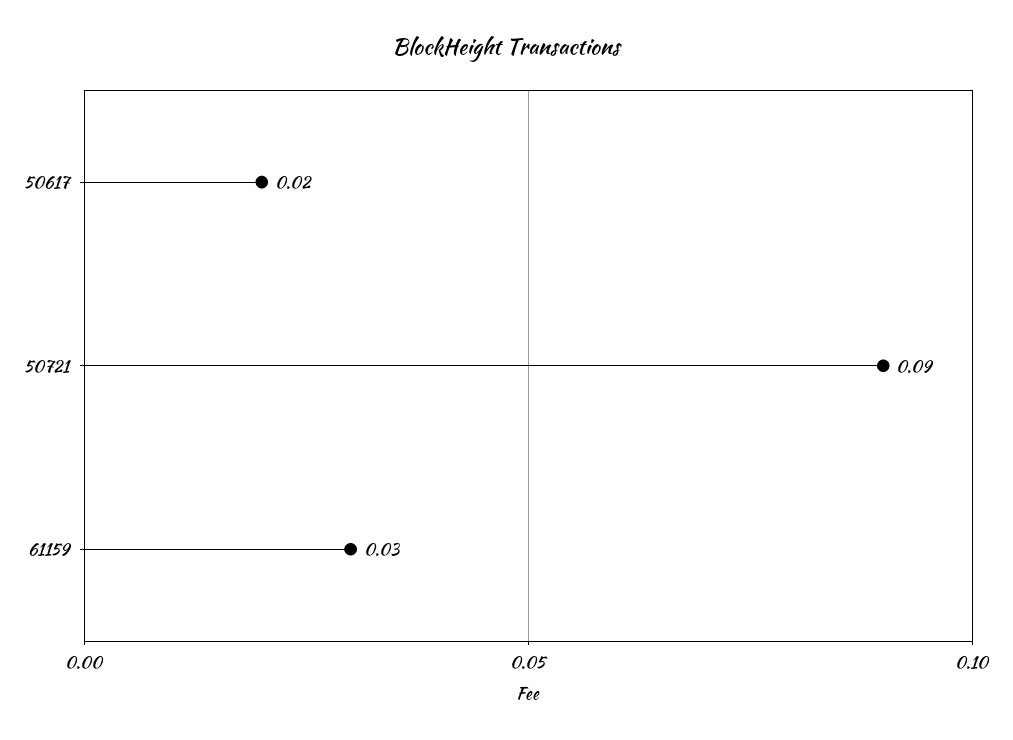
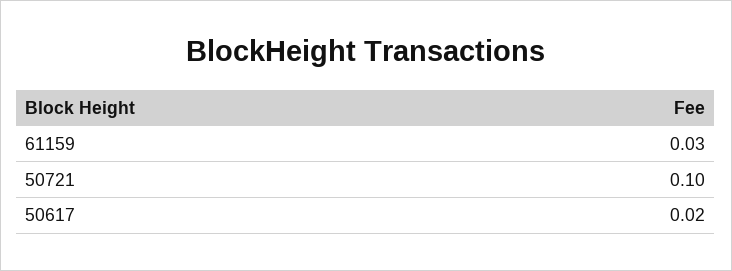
  {
    "50617": 0.02,
-   "50721": 0.09,
+   "50721": 0.1,
    "61159": 0.03
  }

